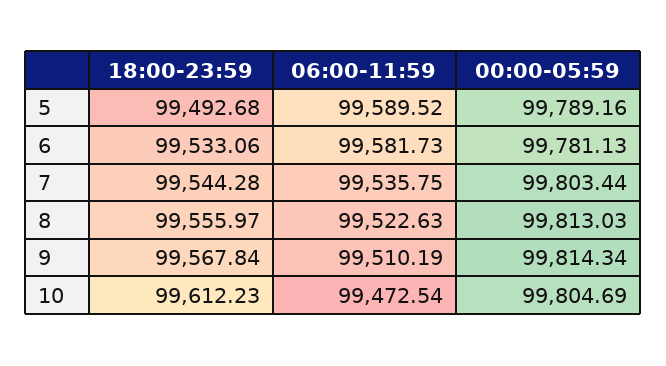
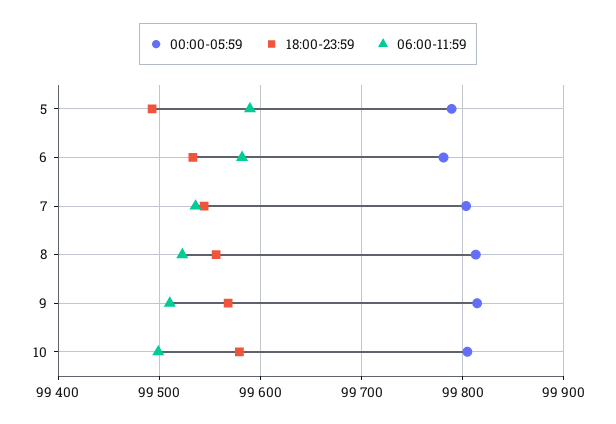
  {
    "18:00-23:59": {
      "5": 99492.68,
      "6": 99533.06,
      "7": 99544.28,
      "8": 99555.97,
      "9": 99567.84,
-     "10": 99612.23
+     "10": 99580
    },
    "06:00-11:59": {
      "5": 99589.52,
      "6": 99581.73,
      "7": 99535.75,
      "8": 99522.63,
      "9": 99510.19,
-     "10": 99472.54
+     "10": 99500
    },
    "00:00-05:59": {
      "5": 99789.16,
      "6": 99781.13,
      "7": 99803.44,
      "8": 99813.03,
      "9": 99814.34,
      "10": 99804.69
    }
  }

